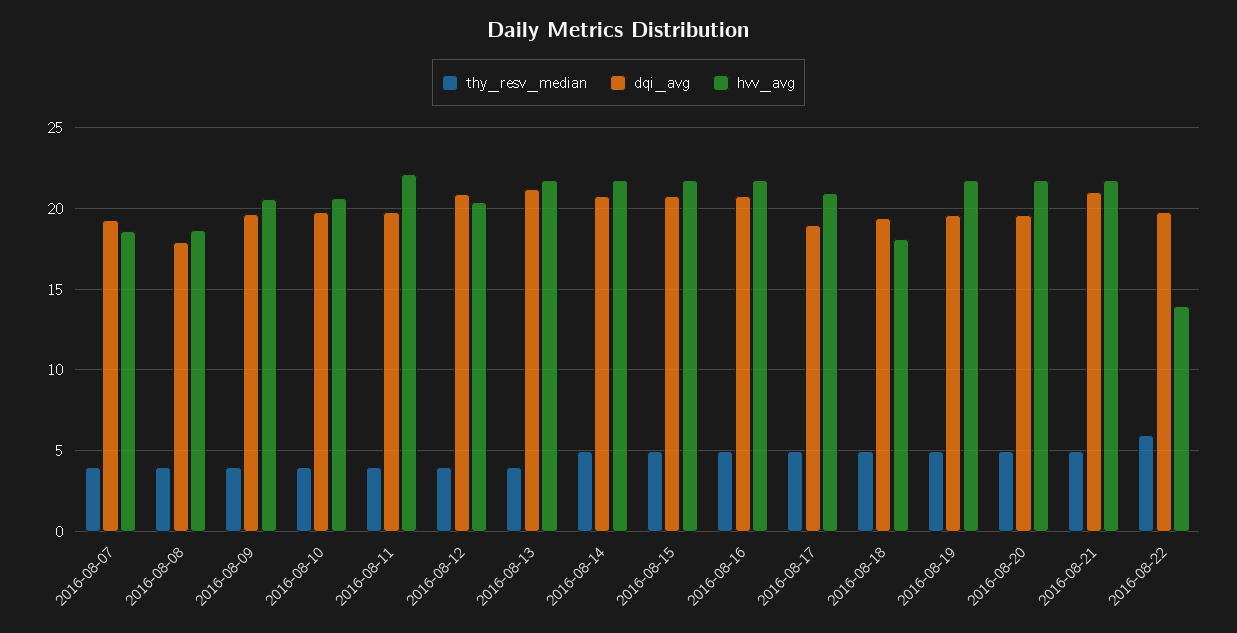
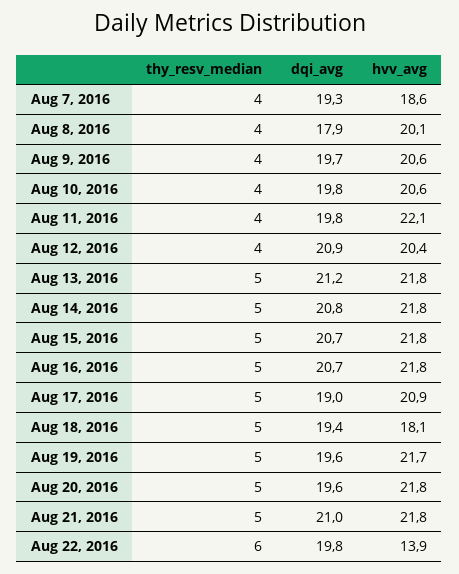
  {
    "thy_resv_median": {
      "2016-08-07": 4,
      "2016-08-08": 4,
      "2016-08-09": 4,
      "2016-08-10": 4,
      "2016-08-11": 4,
      "2016-08-12": 4,
-     "2016-08-13": 4,
+     "2016-08-13": 5,
      "2016-08-14": 5,
      "2016-08-15": 5,
      "2016-08-16": 5,
      "2016-08-17": 5,
      "2016-08-18": 5,
      "2016-08-19": 5,
      "2016-08-20": 5,
      "2016-08-21": 5,
      "2016-08-22": 6
    },
    "dqi_avg": {
      "2016-08-07": 19.3,
      "2016-08-08": 17.9,
      "2016-08-09": 19.7,
      "2016-08-10": 19.8,
      "2016-08-11": 19.8,
      "2016-08-12": 20.9,
      "2016-08-13": 21.2,
      "2016-08-14": 20.8,
      "2016-08-15": 20.7,
      "2016-08-16": 20.7,
      "2016-08-17": 19,
      "2016-08-18": 19.4,
      "2016-08-19": 19.6,
      "2016-08-20": 19.6,
      "2016-08-21": 21,
      "2016-08-22": 19.8
    },
    "hvv_avg": {
      "2016-08-07": 18.6,
-     "2016-08-08": 18.5,
+     "2016-08-08": 20.1,
      "2016-08-09": 20.6,
      "2016-08-10": 20.6,
      "2016-08-11": 22.1,
      "2016-08-12": 20.4,
      "2016-08-13": 21.8,
      "2016-08-14": 21.8,
      "2016-08-15": 21.8,
      "2016-08-16": 21.8,
      "2016-08-17": 20.9,
      "2016-08-18": 18.1,
      "2016-08-19": 21.7,
      "2016-08-20": 21.8,
      "2016-08-21": 21.8,
      "2016-08-22": 13.9
    }
  }

